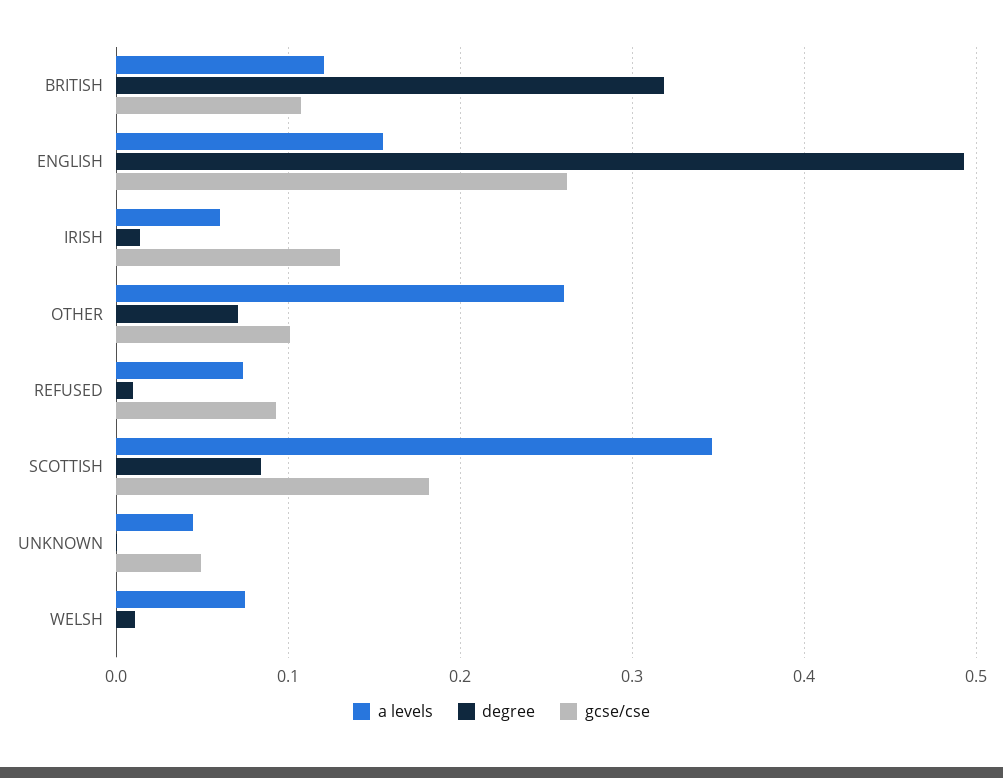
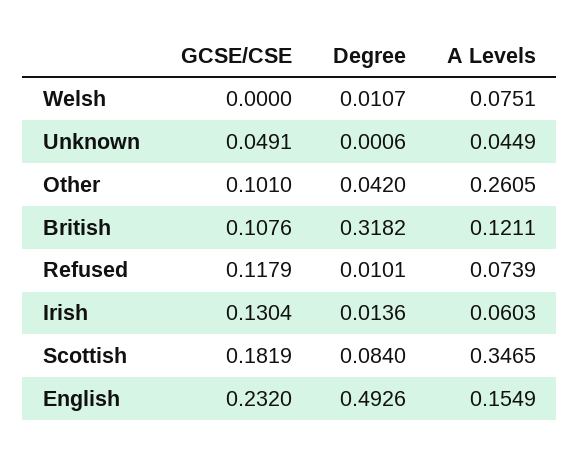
  {
    "a levels": {
      "BRITISH": 0.1211,
      "ENGLISH": 0.1549,
      "IRISH": 0.0603,
      "OTHER": 0.2605,
      "REFUSED": 0.0739,
      "SCOTTISH": 0.3465,
      "UNKNOWN": 0.0449,
      "WELSH": 0.0751
    },
    "degree": {
      "BRITISH": 0.3182,
      "ENGLISH": 0.4926,
      "IRISH": 0.0136,
-     "OTHER": 0.07,
+     "OTHER": 0.042,
      "REFUSED": 0.0101,
      "SCOTTISH": 0.084,
      "UNKNOWN": 0.0006,
      "WELSH": 0.0107
    },
    "gcse/cse": {
      "BRITISH": 0.1076,
-     "ENGLISH": 0.26,
+     "ENGLISH": 0.232,
      "IRISH": 0.1304,
      "OTHER": 0.101,
-     "REFUSED": 0.09,
+     "REFUSED": 0.1179,
      "SCOTTISH": 0.1819,
      "UNKNOWN": 0.0491,
      "WELSH": 0
    }
  }

